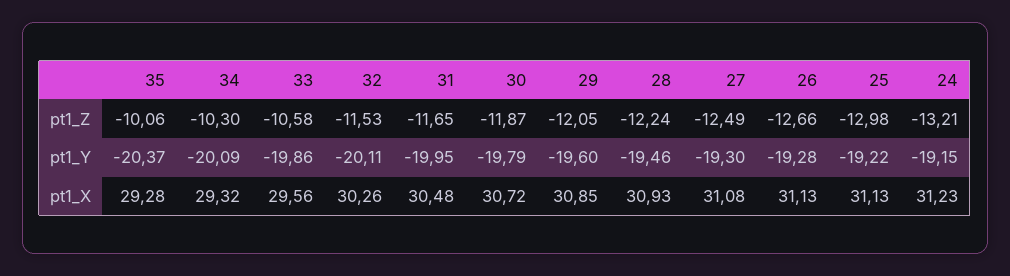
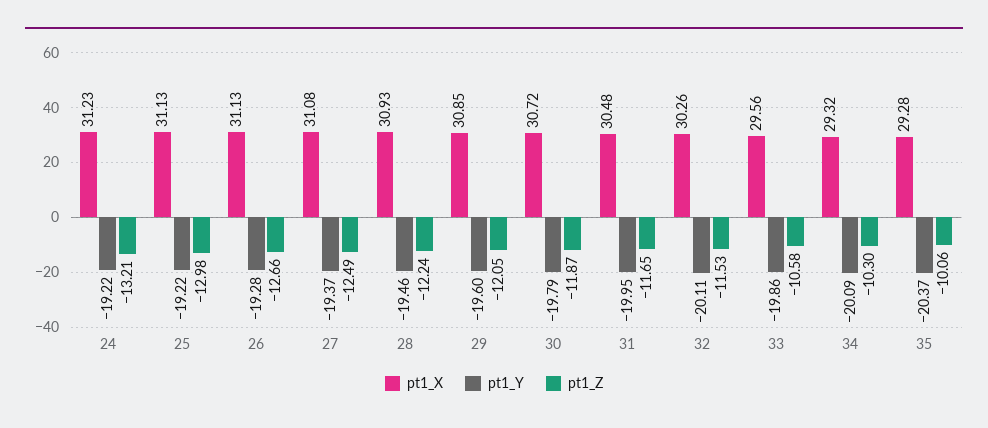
  {
    "pt1_Z": {
      "35": -10.06,
      "34": -10.3,
      "33": -10.58,
      "32": -11.53,
      "31": -11.65,
      "30": -11.87,
      "29": -12.05,
      "28": -12.24,
      "27": -12.49,
      "26": -12.66,
      "25": -12.98,
      "24": -13.21
    },
    "pt1_Y": {
      "35": -20.37,
      "34": -20.09,
      "33": -19.86,
      "32": -20.11,
      "31": -19.95,
      "30": -19.79,
      "29": -19.6,
      "28": -19.46,
-     "27": -19.3,
+     "27": -19.37,
      "26": -19.28,
      "25": -19.22,
-     "24": -19.15
+     "24": -19.22
    },
    "pt1_X": {
      "35": 29.28,
      "34": 29.32,
      "33": 29.56,
      "32": 30.26,
      "31": 30.48,
      "30": 30.72,
      "29": 30.85,
      "28": 30.93,
      "27": 31.08,
      "26": 31.13,
      "25": 31.13,
      "24": 31.23
    }
  }

